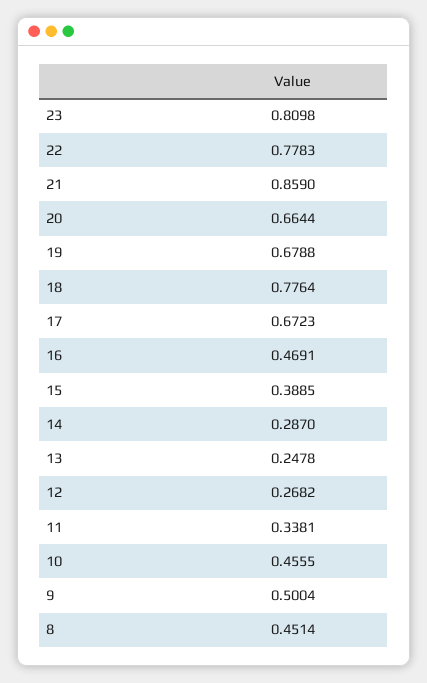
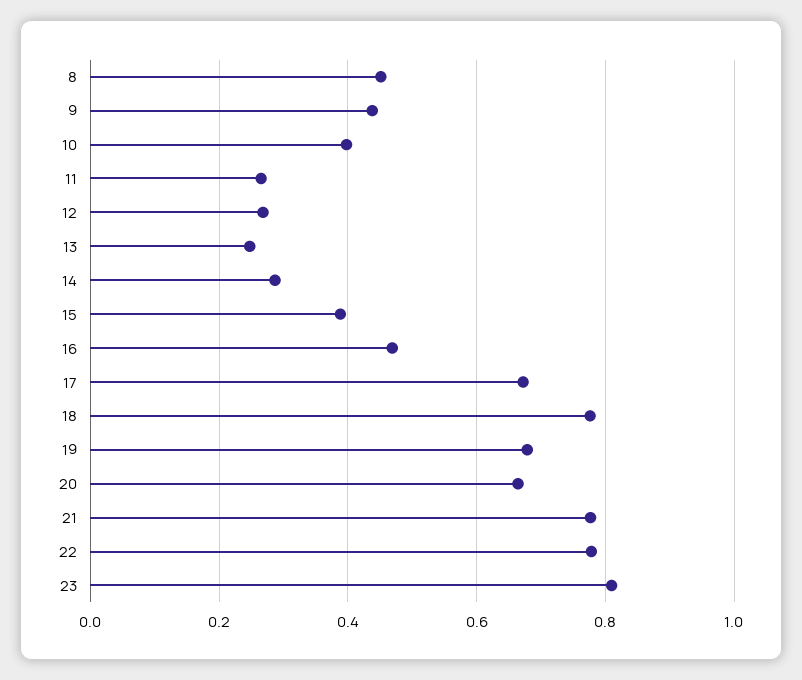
  {
    "23": 0.8098,
    "22": 0.7783,
-   "21": 0.859,
+   "21": 0.78,
    "20": 0.6644,
    "19": 0.6788,
    "18": 0.7764,
    "17": 0.6723,
    "16": 0.4691,
    "15": 0.3885,
    "14": 0.287,
    "13": 0.2478,
    "12": 0.2682,
-   "11": 0.3381,
+   "11": 0.26,
-   "10": 0.4555,
+   "10": 0.4,
-   "9": 0.5004,
+   "9": 0.44,
    "8": 0.4514
  }

